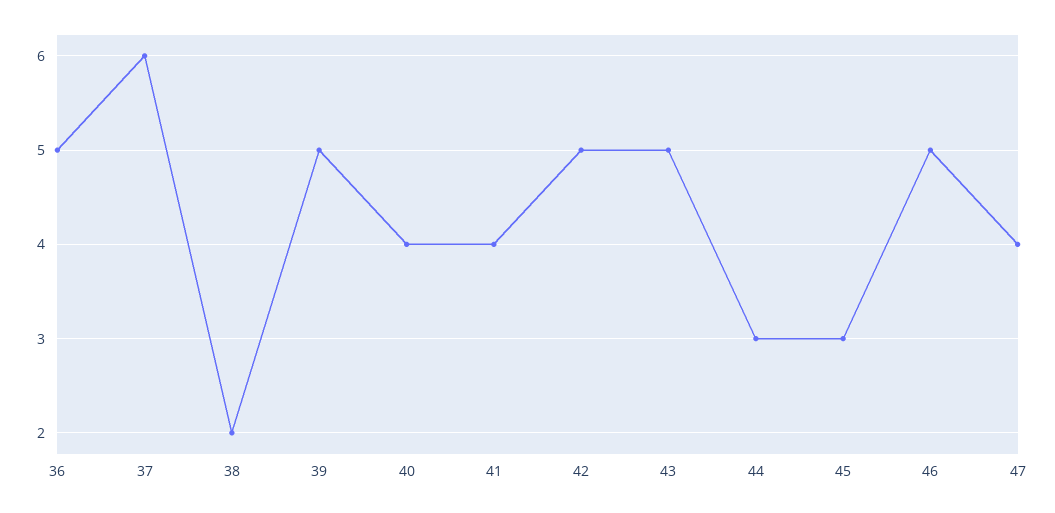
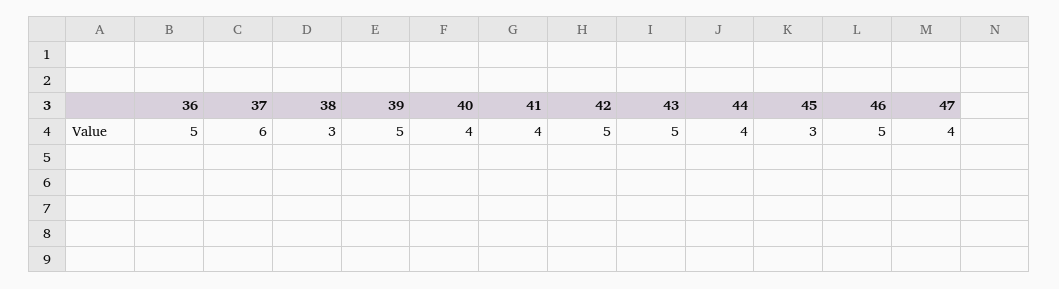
  {
    "36": 5,
    "37": 6,
-   "38": 2,
+   "38": 3,
    "39": 5,
    "40": 4,
    "41": 4,
    "42": 5,
    "43": 5,
-   "44": 3,
+   "44": 4,
    "45": 3,
    "46": 5,
    "47": 4
  }

